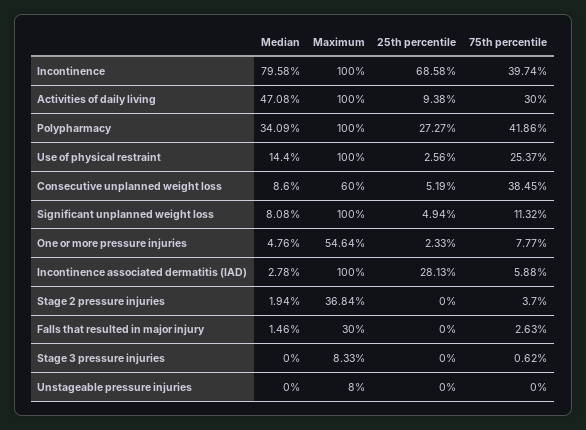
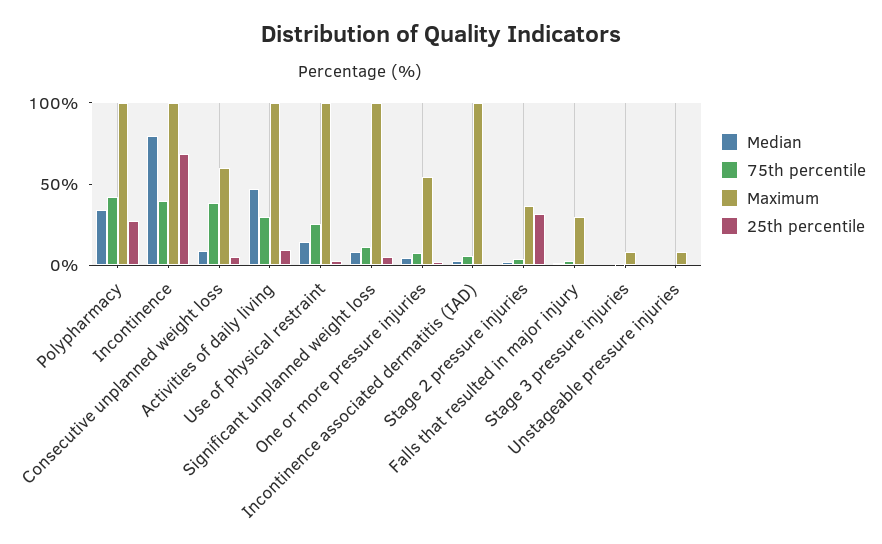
  {
    "Median": {
      "Incontinence": 79.58,
      "Activities of daily living": 47.08,
      "Polypharmacy": 34.09,
      "Use of physical restraint": 14.4,
      "Consecutive unplanned weight loss": 8.6,
      "Significant unplanned weight loss": 8.08,
      "One or more pressure injuries": 4.76,
      "Incontinence associated dermatitis (IAD)": 2.78,
      "Stage 2 pressure injuries": 1.94,
      "Falls that resulted in major injury": 1.46,
      "Stage 3 pressure injuries": 0,
      "Unstageable pressure injuries": 0
    },
    "Maximum": {
      "Incontinence": 100,
      "Activities of daily living": 100,
      "Polypharmacy": 100,
      "Use of physical restraint": 100,
      "Consecutive unplanned weight loss": 60,
      "Significant unplanned weight loss": 100,
      "One or more pressure injuries": 54.64,
      "Incontinence associated dermatitis (IAD)": 100,
      "Stage 2 pressure injuries": 36.84,
      "Falls that resulted in major injury": 30,
      "Stage 3 pressure injuries": 8.33,
      "Unstageable pressure injuries": 8
    },
    "25th percentile": {
      "Incontinence": 68.58,
      "Activities of daily living": 9.38,
      "Polypharmacy": 27.27,
      "Use of physical restraint": 2.56,
      "Consecutive unplanned weight loss": 5.19,
      "Significant unplanned weight loss": 4.94,
      "One or more pressure injuries": 2.33,
-     "Incontinence associated dermatitis (IAD)": 28.13,
+     "Incontinence associated dermatitis (IAD)": 0,
-     "Stage 2 pressure injuries": 0,
+     "Stage 2 pressure injuries": 30,
      "Falls that resulted in major injury": 0,
      "Stage 3 pressure injuries": 0,
      "Unstageable pressure injuries": 0
    },
    "75th percentile": {
      "Incontinence": 39.74,
      "Activities of daily living": 30,
      "Polypharmacy": 41.86,
      "Use of physical restraint": 25.37,
      "Consecutive unplanned weight loss": 38.45,
      "Significant unplanned weight loss": 11.32,
      "One or more pressure injuries": 7.77,
      "Incontinence associated dermatitis (IAD)": 5.88,
      "Stage 2 pressure injuries": 3.7,
      "Falls that resulted in major injury": 2.63,
      "Stage 3 pressure injuries": 0.62,
      "Unstageable pressure injuries": 0
    }
  }

